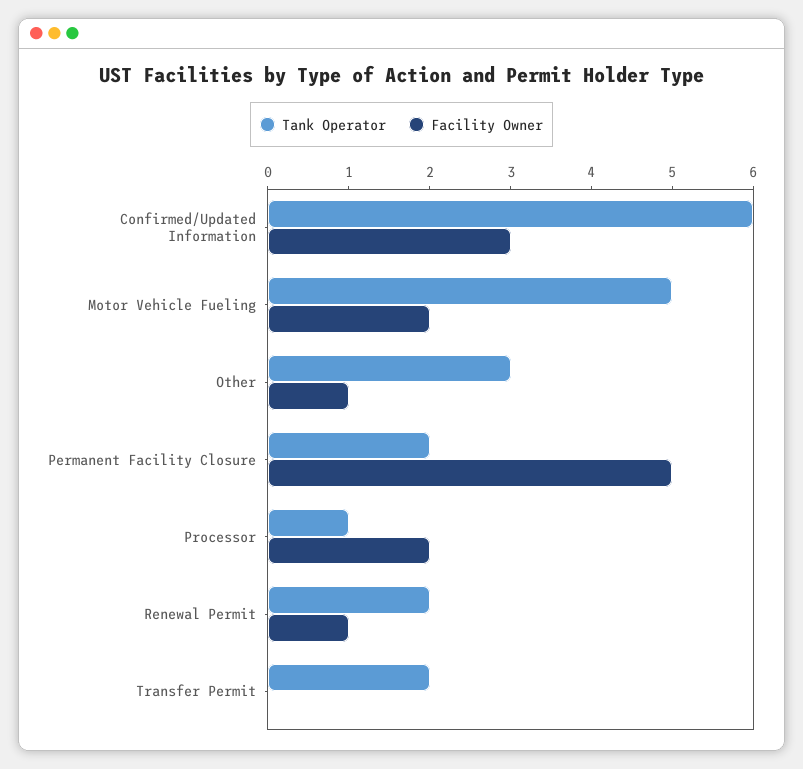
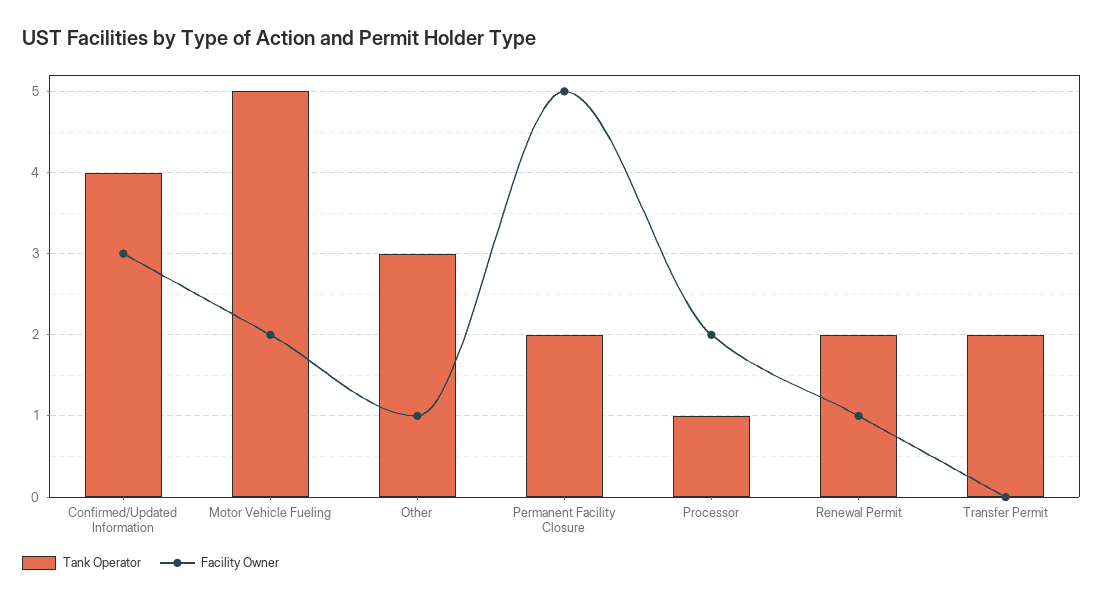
  {
    "Tank Operator": {
-     "Confirmed/Updated Information": 6,
+     "Confirmed/Updated Information": 4,
      "Motor Vehicle Fueling": 5,
      "Other": 3,
      "Permanent Facility Closure": 2,
      "Processor": 1,
      "Renewal Permit": 2,
      "Transfer Permit": 2
    },
    "Facility Owner": {
      "Confirmed/Updated Information": 3,
      "Motor Vehicle Fueling": 2,
      "Other": 1,
      "Permanent Facility Closure": 5,
      "Processor": 2,
      "Renewal Permit": 1,
      "Transfer Permit": 0
    }
  }

